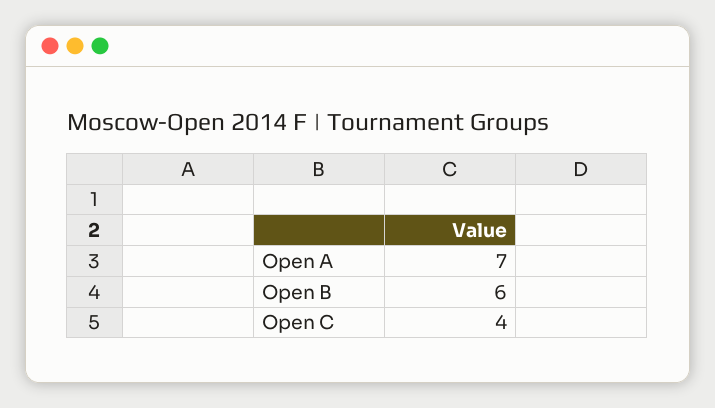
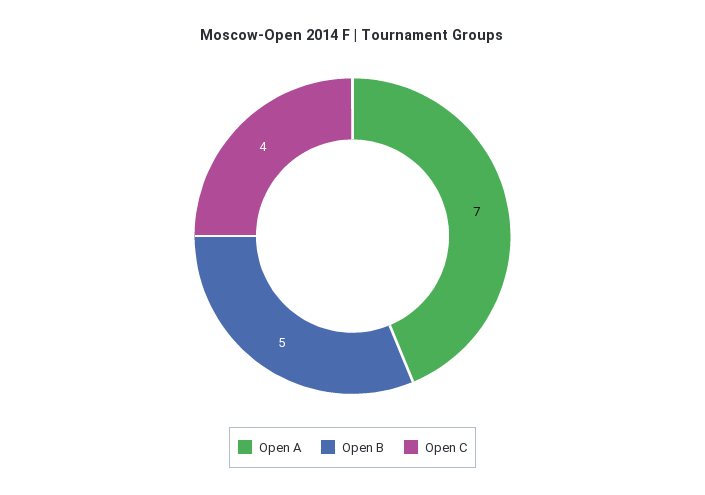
  {
    "Open A": 7,
-   "Open B": 6,
+   "Open B": 5,
    "Open C": 4
  }

